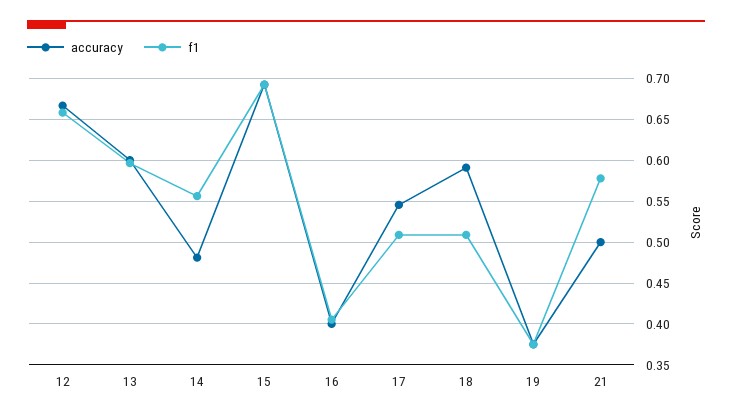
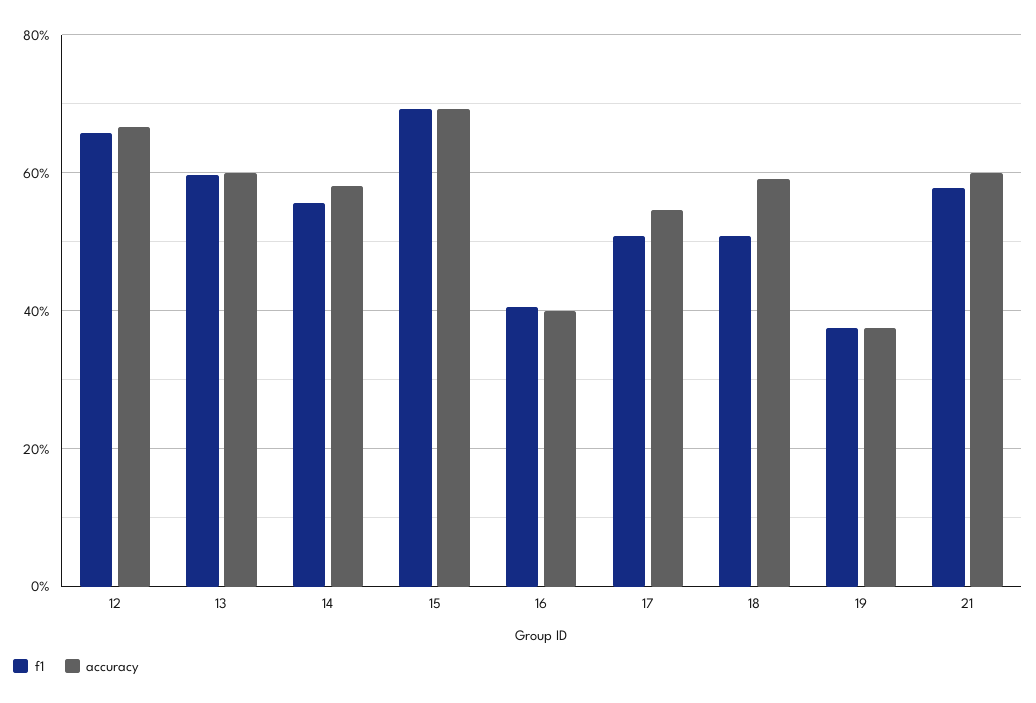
  {
    "accuracy": {
      "12": 0.67,
      "13": 0.6,
-     "14": 0.48,
+     "14": 0.58,
      "15": 0.69,
      "16": 0.4,
      "17": 0.55,
      "18": 0.59,
      "19": 0.38,
-     "21": 0.5
+     "21": 0.6
    },
    "f1": {
      "12": 0.66,
      "13": 0.6,
      "14": 0.56,
      "15": 0.69,
      "16": 0.41,
      "17": 0.51,
      "18": 0.51,
      "19": 0.38,
      "21": 0.58
    }
  }

